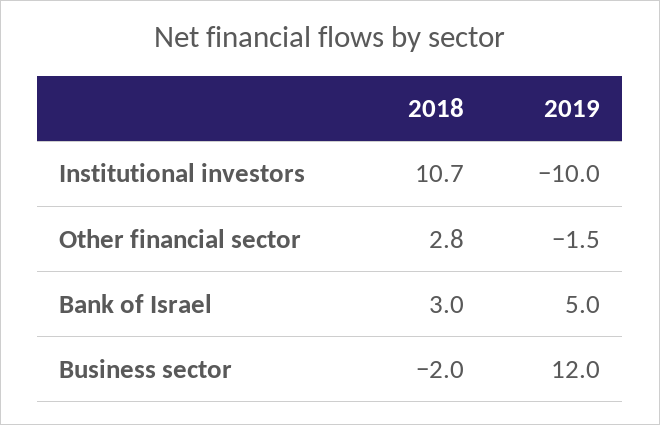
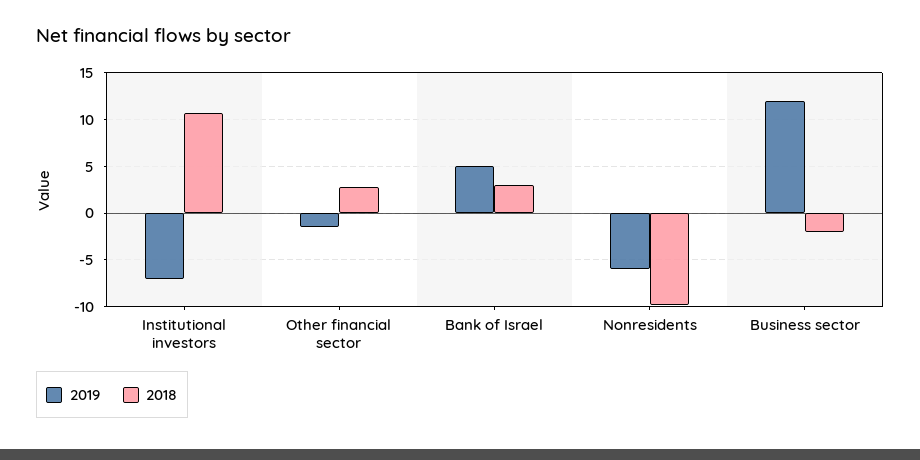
  {
    "2018": {
      "Institutional investors": 10.7,
      "Other financial sector": 2.8,
      "Bank of Israel": 3,
-     "Business sector": -2
+     "Business sector": -2,
+     "Nonresidents": -10
    },
    "2019": {
-     "Institutional investors": -10,
+     "Institutional investors": -7,
      "Other financial sector": -1.5,
      "Bank of Israel": 5,
-     "Business sector": 12
+     "Business sector": 12,
+     "Nonresidents": -6
    }
  }

